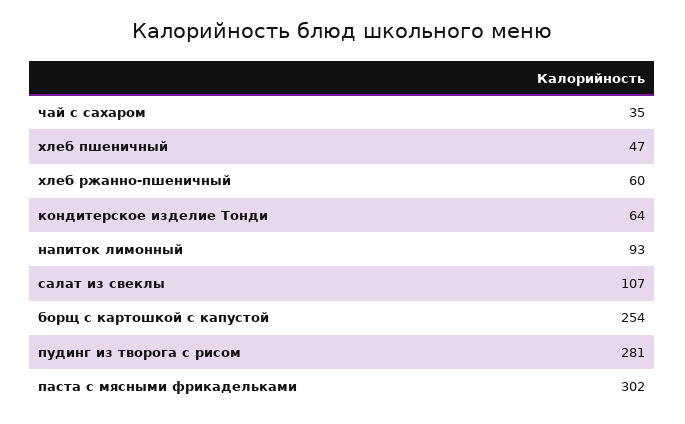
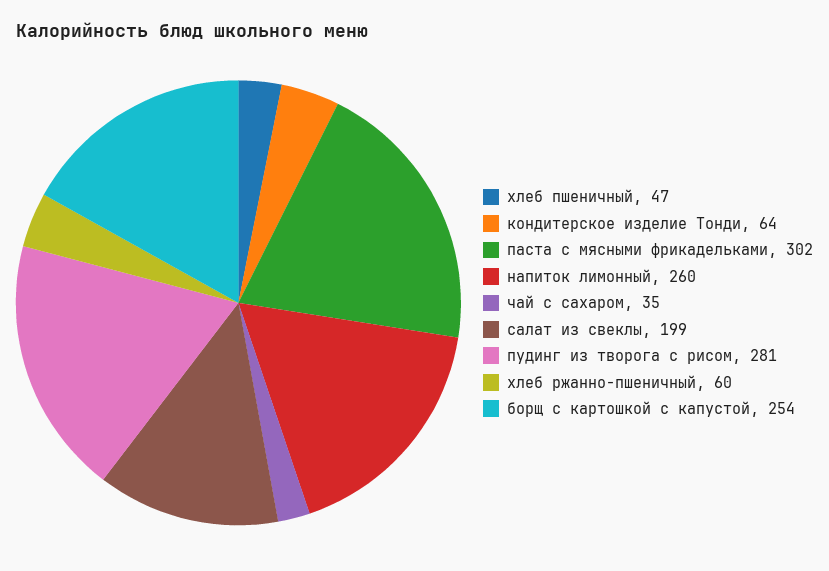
  {
    "чай с сахаром": 35,
    "хлеб пшеничный": 47,
    "хлеб ржанно-пшеничный": 60,
    "кондитерское изделие Тонди": 64,
-   "напиток лимонный": 93,
+   "напиток лимонный": 260,
-   "салат из свеклы": 107,
+   "салат из свеклы": 199,
    "борщ с картошкой с капустой": 254,
    "пудинг из творога с рисом": 281,
    "паста с мясными фрикадельками": 302
  }

